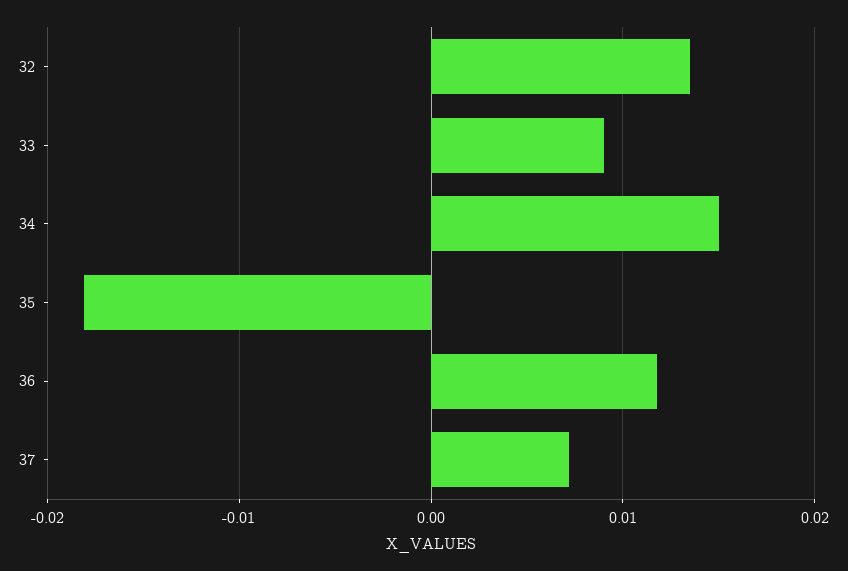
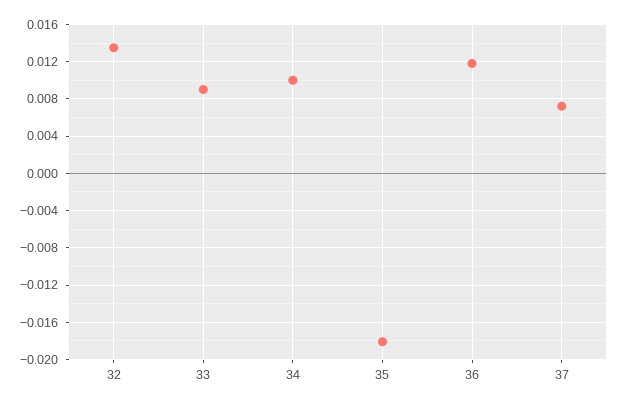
  {
    "32": 0.014,
    "33": 0.009,
-   "34": 0.015,
+   "34": 0.01,
    "35": -0.018,
    "36": 0.012,
    "37": 0.007
  }

